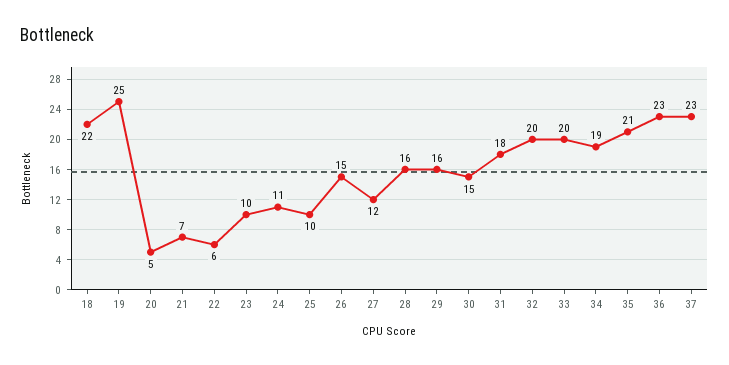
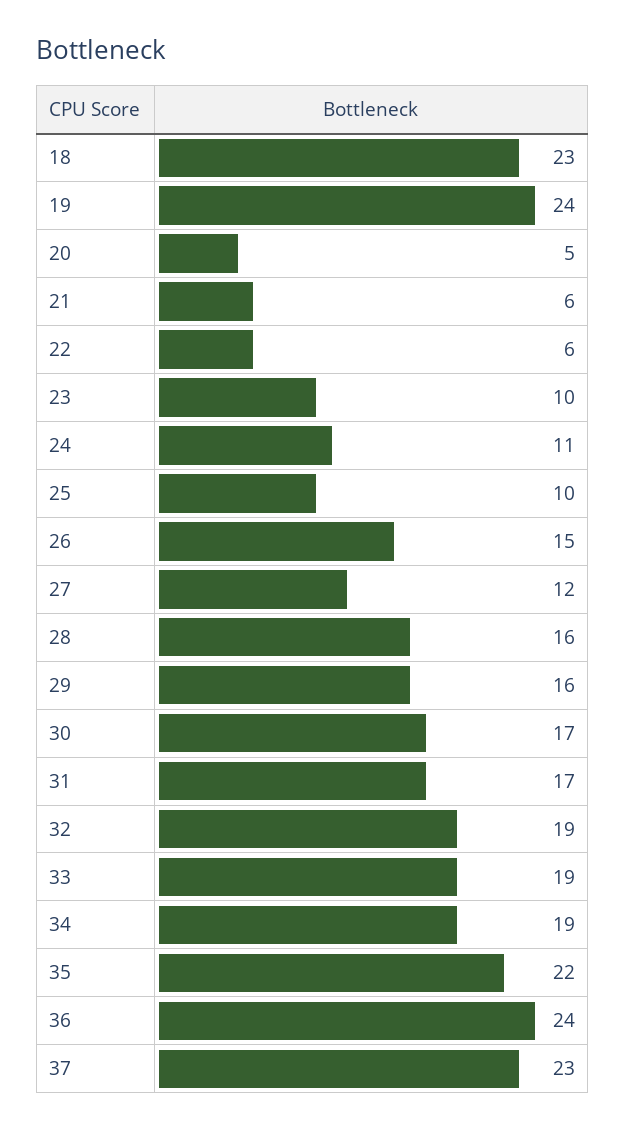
  {
-   "18": 22,
+   "18": 23,
-   "19": 25,
+   "19": 24,
    "20": 5,
-   "21": 7,
+   "21": 6,
    "22": 6,
    "23": 10,
    "24": 11,
    "25": 10,
    "26": 15,
    "27": 12,
    "28": 16,
    "29": 16,
-   "30": 15,
+   "30": 17,
-   "31": 18,
+   "31": 17,
-   "32": 20,
+   "32": 19,
-   "33": 20,
+   "33": 19,
    "34": 19,
-   "35": 21,
+   "35": 22,
-   "36": 23,
+   "36": 24,
    "37": 23
  }

